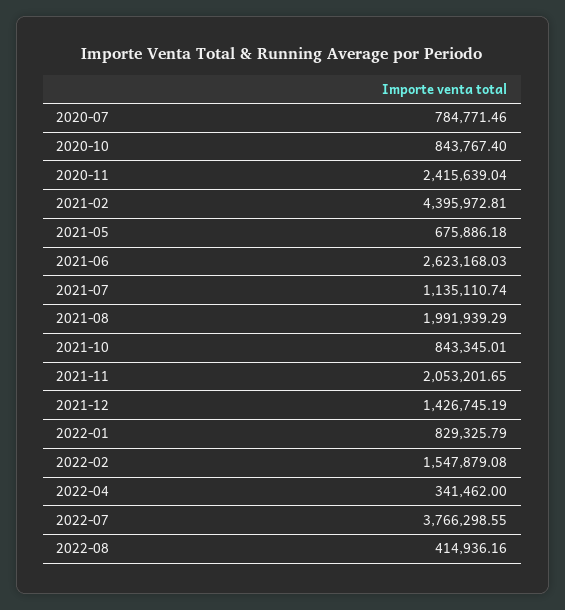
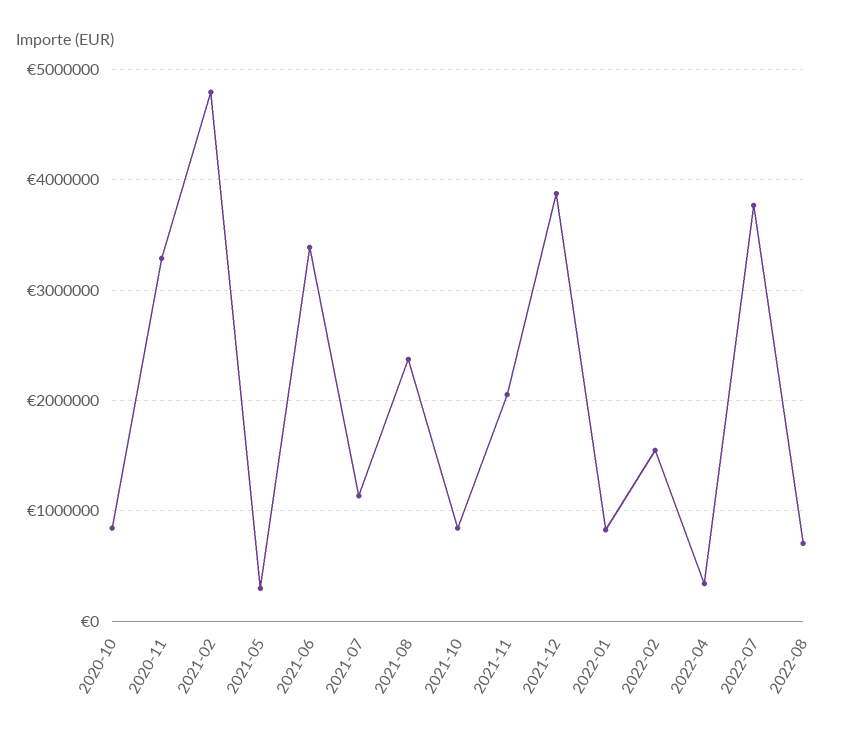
  {
-   "2020-07": 784771.46,
    "2020-10": 843767.4,
-   "2020-11": 2415639.04,
+   "2020-11": 3300000,
-   "2021-02": 4395972.81,
+   "2021-02": 4800000,
-   "2021-05": 675886.18,
+   "2021-05": 300000,
-   "2021-06": 2623168.03,
+   "2021-06": 3400000,
    "2021-07": 1135110.74,
-   "2021-08": 1991939.29,
+   "2021-08": 2400000,
    "2021-10": 843345.01,
    "2021-11": 2053201.65,
-   "2021-12": 1426745.19,
+   "2021-12": 3900000,
    "2022-01": 829325.79,
    "2022-02": 1547879.08,
    "2022-04": 341462,
    "2022-07": 3766298.55,
-   "2022-08": 414936.16
+   "2022-08": 700000
  }

